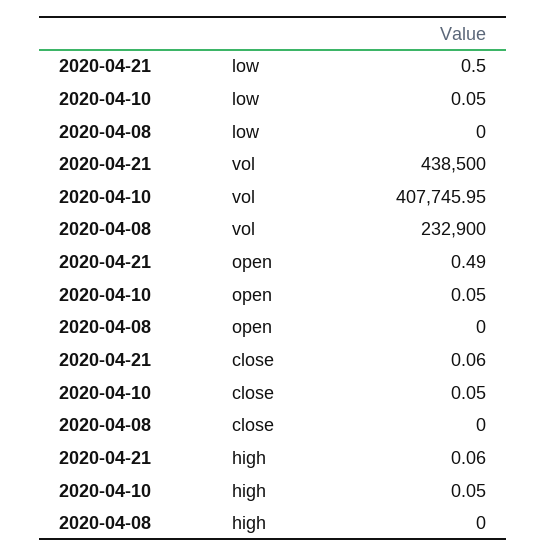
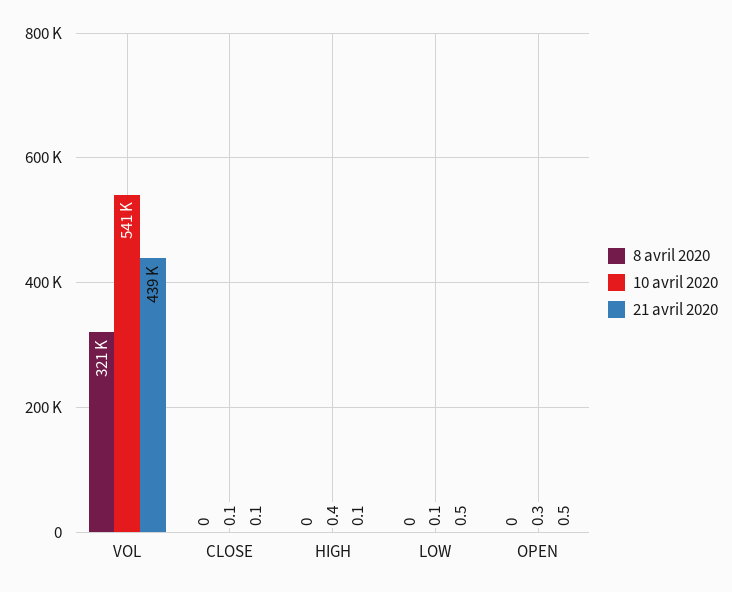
  {
    "2020-04-21": {
      "low": 0.5,
      "vol": 438500,
      "open": 0.49,
      "close": 0.06,
      "high": 0.06
    },
    "2020-04-10": {
      "low": 0.05,
-     "vol": 407745.95,
+     "vol": 541000,
-     "open": 0.05,
+     "open": 0.3,
      "close": 0.05,
-     "high": 0.05
+     "high": 0.4
    },
    "2020-04-08": {
      "low": 0,
-     "vol": 232900,
+     "vol": 321000,
      "open": 0,
      "close": 0,
      "high": 0
    }
  }

